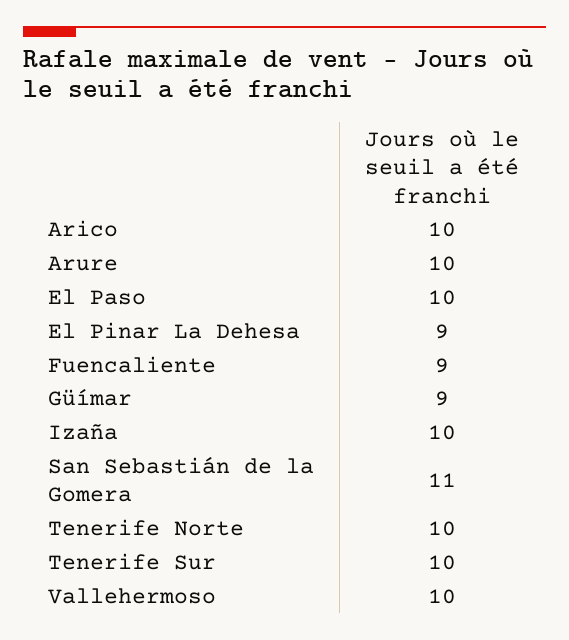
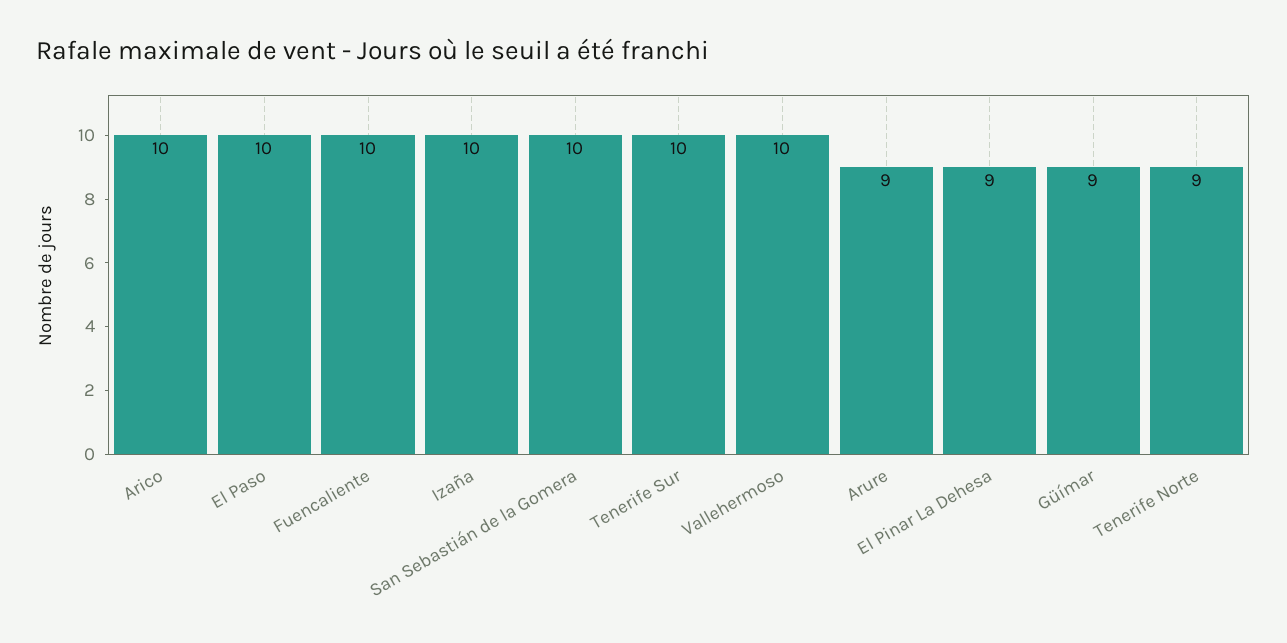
  {
    "Arico": 10,
-   "Arure": 10,
+   "Arure": 9,
    "El Paso": 10,
    "El Pinar La Dehesa": 9,
-   "Fuencaliente": 9,
+   "Fuencaliente": 10,
    "Güímar": 9,
    "Izaña": 10,
-   "San Sebastián de la Gomera": 11,
+   "San Sebastián de la Gomera": 10,
-   "Tenerife Norte": 10,
+   "Tenerife Norte": 9,
    "Tenerife Sur": 10,
    "Vallehermoso": 10
  }

